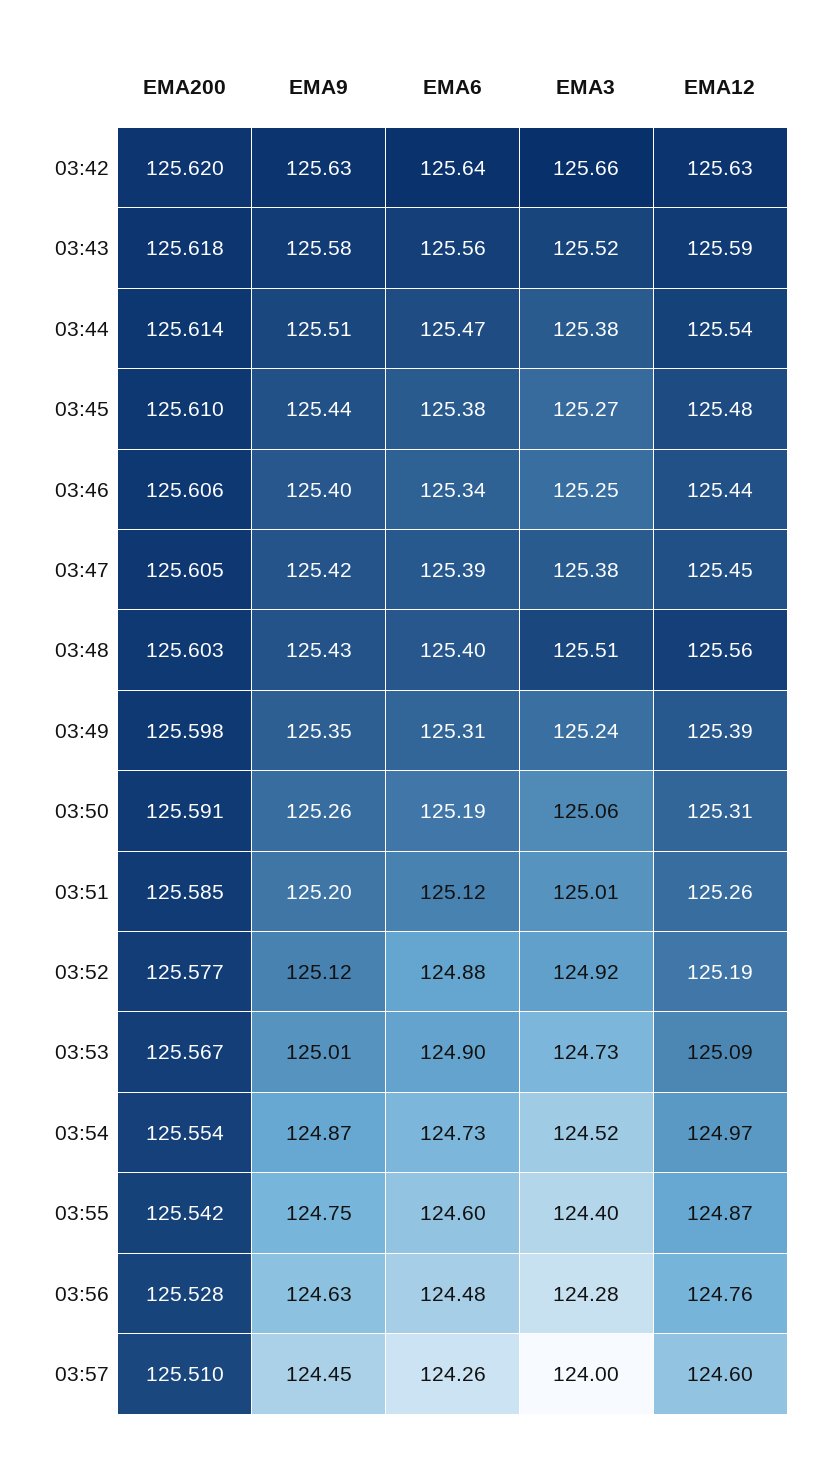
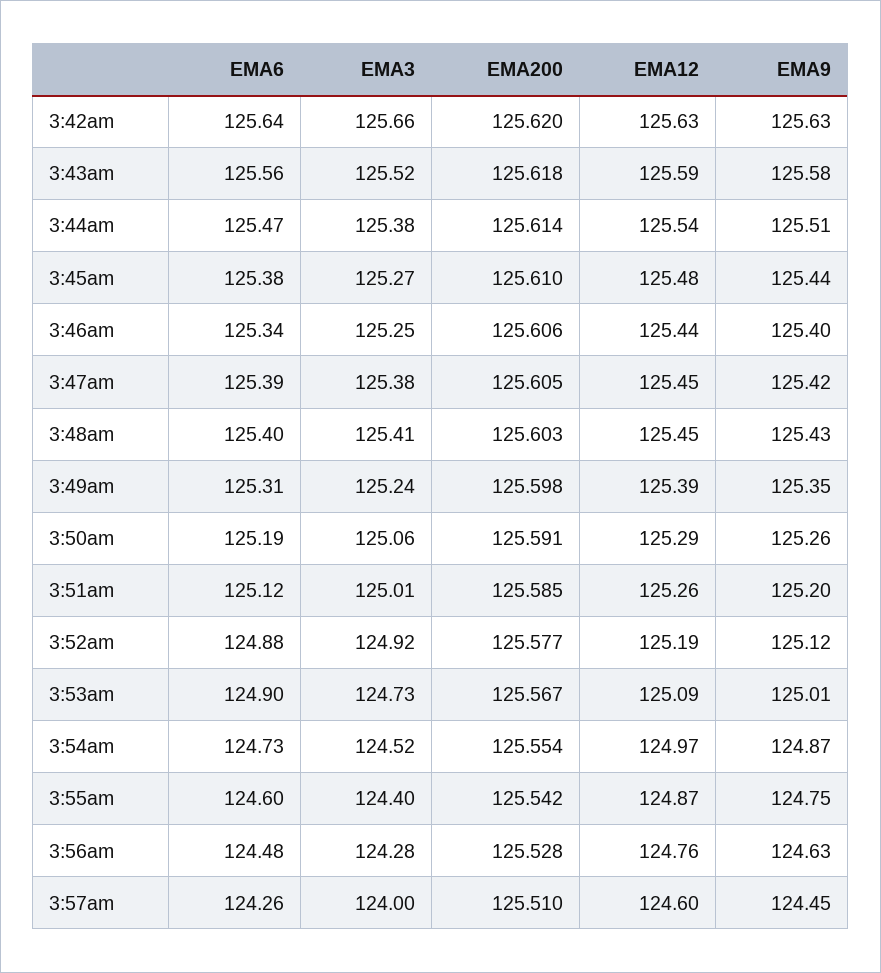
  {
    "EMA200": {
      "03:42": 125.62,
      "03:43": 125.618,
      "03:44": 125.614,
      "03:45": 125.61,
      "03:46": 125.606,
      "03:47": 125.605,
      "03:48": 125.603,
      "03:49": 125.598,
      "03:50": 125.591,
      "03:51": 125.585,
      "03:52": 125.577,
      "03:53": 125.567,
      "03:54": 125.554,
      "03:55": 125.542,
      "03:56": 125.528,
      "03:57": 125.51
    },
    "EMA9": {
      "03:42": 125.63,
      "03:43": 125.58,
      "03:44": 125.51,
      "03:45": 125.44,
      "03:46": 125.4,
      "03:47": 125.42,
      "03:48": 125.43,
      "03:49": 125.35,
      "03:50": 125.26,
      "03:51": 125.2,
      "03:52": 125.12,
      "03:53": 125.01,
      "03:54": 124.87,
      "03:55": 124.75,
      "03:56": 124.63,
      "03:57": 124.45
    },
    "EMA6": {
      "03:42": 125.64,
      "03:43": 125.56,
      "03:44": 125.47,
      "03:45": 125.38,
      "03:46": 125.34,
      "03:47": 125.39,
      "03:48": 125.4,
      "03:49": 125.31,
      "03:50": 125.19,
      "03:51": 125.12,
      "03:52": 124.88,
      "03:53": 124.9,
      "03:54": 124.73,
      "03:55": 124.6,
      "03:56": 124.48,
      "03:57": 124.26
    },
    "EMA3": {
      "03:42": 125.66,
      "03:43": 125.52,
      "03:44": 125.38,
      "03:45": 125.27,
      "03:46": 125.25,
      "03:47": 125.38,
-     "03:48": 125.51,
+     "03:48": 125.41,
      "03:49": 125.24,
      "03:50": 125.06,
      "03:51": 125.01,
      "03:52": 124.92,
      "03:53": 124.73,
      "03:54": 124.52,
      "03:55": 124.4,
      "03:56": 124.28,
      "03:57": 124
    },
    "EMA12": {
      "03:42": 125.63,
      "03:43": 125.59,
      "03:44": 125.54,
      "03:45": 125.48,
      "03:46": 125.44,
      "03:47": 125.45,
-     "03:48": 125.56,
+     "03:48": 125.45,
      "03:49": 125.39,
-     "03:50": 125.31,
+     "03:50": 125.29,
      "03:51": 125.26,
      "03:52": 125.19,
      "03:53": 125.09,
      "03:54": 124.97,
      "03:55": 124.87,
      "03:56": 124.76,
      "03:57": 124.6
    }
  }

